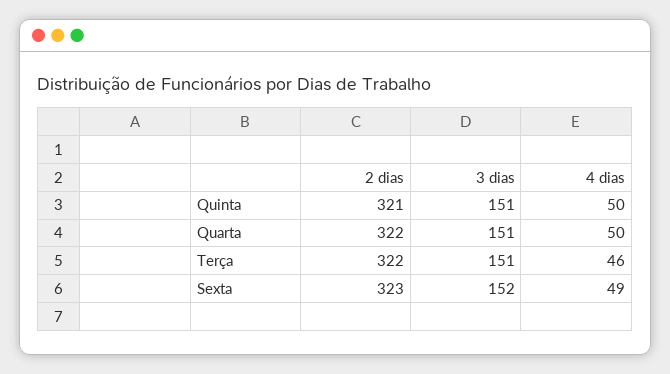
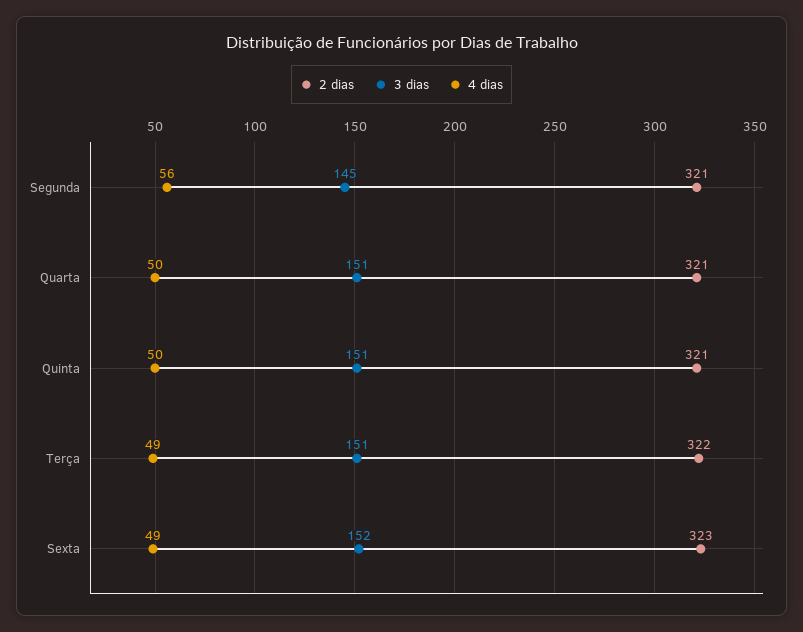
  {
    "2 dias": {
      "Quinta": 321,
-     "Quarta": 322,
+     "Quarta": 321,
      "Terça": 322,
-     "Sexta": 323
+     "Sexta": 323,
+     "Segunda": 321
    },
    "3 dias": {
      "Quinta": 151,
      "Quarta": 151,
      "Terça": 151,
-     "Sexta": 152
+     "Sexta": 152,
+     "Segunda": 145
    },
    "4 dias": {
      "Quinta": 50,
      "Quarta": 50,
-     "Terça": 46,
+     "Terça": 49,
-     "Sexta": 49
+     "Sexta": 49,
+     "Segunda": 56
    }
  }

